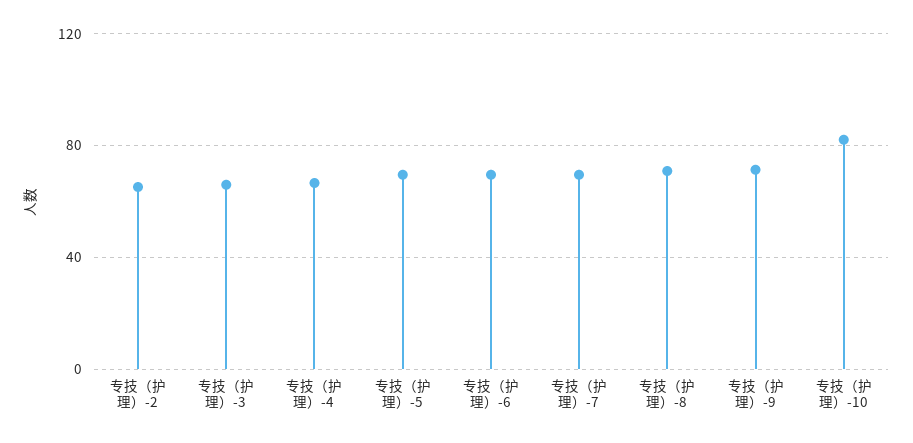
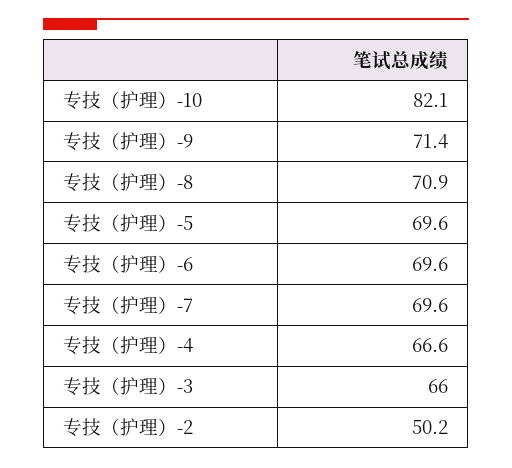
  {
-   "专技（护理）-2": 65,
+   "专技（护理）-2": 50.2,
    "专技（护理）-3": 66,
    "专技（护理）-4": 66.6,
    "专技（护理）-5": 69.6,
    "专技（护理）-6": 69.6,
    "专技（护理）-7": 69.6,
    "专技（护理）-8": 70.9,
    "专技（护理）-9": 71.4,
    "专技（护理）-10": 82.1
  }

